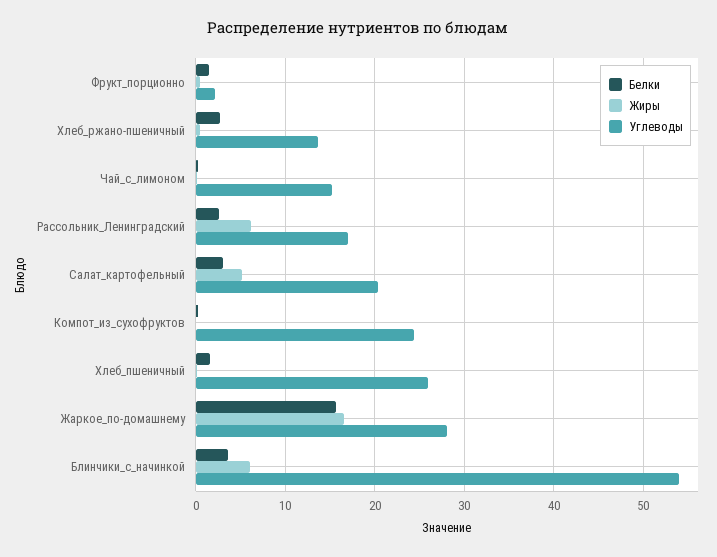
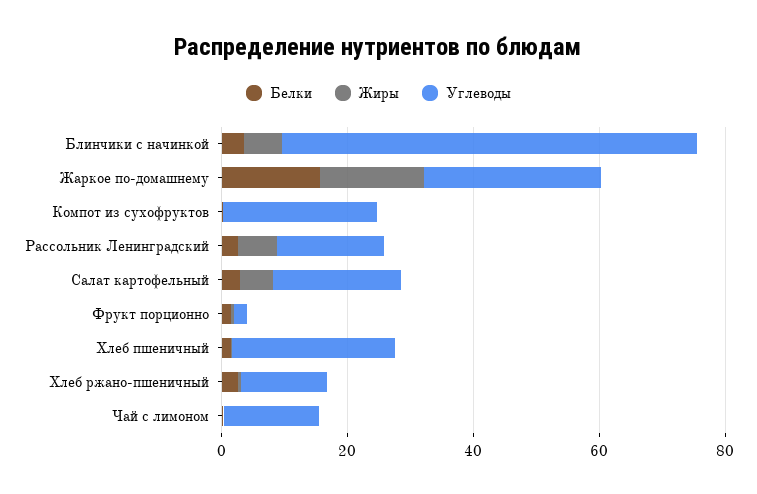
  {
    "Белки": {
      "Фрукт_порционно": 2,
      "Хлеб_ржано-пшеничный": 3,
      "Чай_с_лимоном": 0,
      "Рассольник_Ленинградский": 3,
      "Салат_картофельный": 3,
      "Компот_из_сухофруктов": 0,
      "Хлеб_пшеничный": 2,
      "Жаркое_по-домашнему": 16,
      "Блинчики_с_начинкой": 4
    },
    "Жиры": {
      "Фрукт_порционно": 1,
      "Хлеб_ржано-пшеничный": 0,
      "Чай_с_лимоном": 0,
      "Рассольник_Ленинградский": 6,
      "Салат_картофельный": 5,
      "Компот_из_сухофруктов": 0,
      "Хлеб_пшеничный": 0,
      "Жаркое_по-домашнему": 17,
      "Блинчики_с_начинкой": 6
    },
    "Углеводы": {
      "Фрукт_порционно": 2,
      "Хлеб_ржано-пшеничный": 14,
      "Чай_с_лимоном": 15,
      "Рассольник_Ленинградский": 17,
      "Салат_картофельный": 20,
      "Компот_из_сухофруктов": 24,
      "Хлеб_пшеничный": 26,
      "Жаркое_по-домашнему": 28,
-     "Блинчики_с_начинкой": 54
+     "Блинчики_с_начинкой": 65
    }
  }

